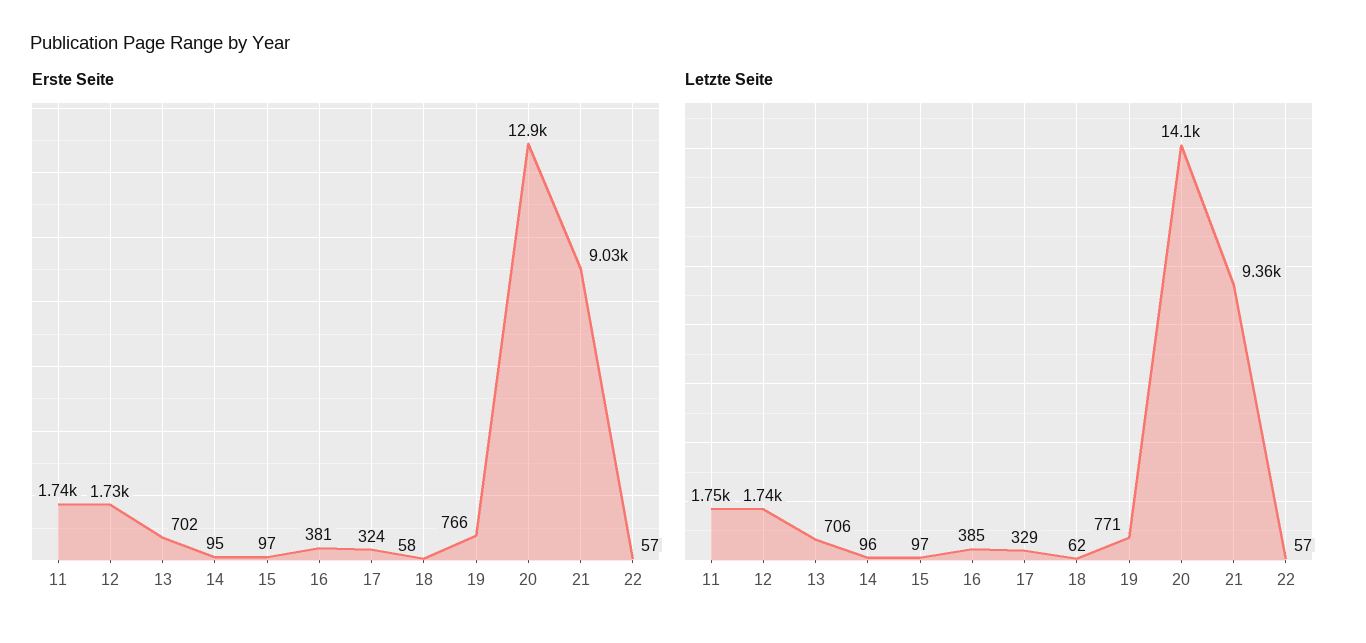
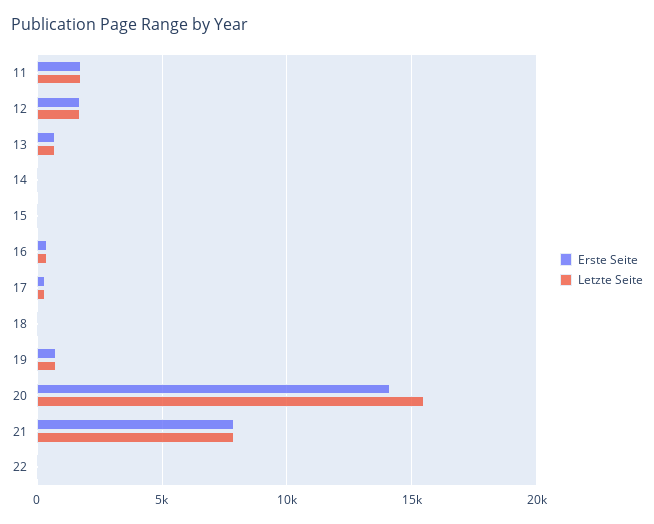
  {
    "Erste Seite": {
      "11": 1740,
      "12": 1730,
      "13": 702,
      "14": 95,
      "15": 97,
      "16": 381,
      "17": 324,
      "18": 58,
      "19": 766,
-     "20": 12900,
+     "20": 14000,
-     "21": 9030,
+     "21": 8000,
      "22": 57
    },
    "Letzte Seite": {
      "11": 1750,
      "12": 1740,
      "13": 706,
      "14": 96,
      "15": 97,
      "16": 385,
      "17": 329,
      "18": 62,
      "19": 771,
-     "20": 14100,
+     "20": 15500,
-     "21": 9360,
+     "21": 8000,
      "22": 57
    }
  }

